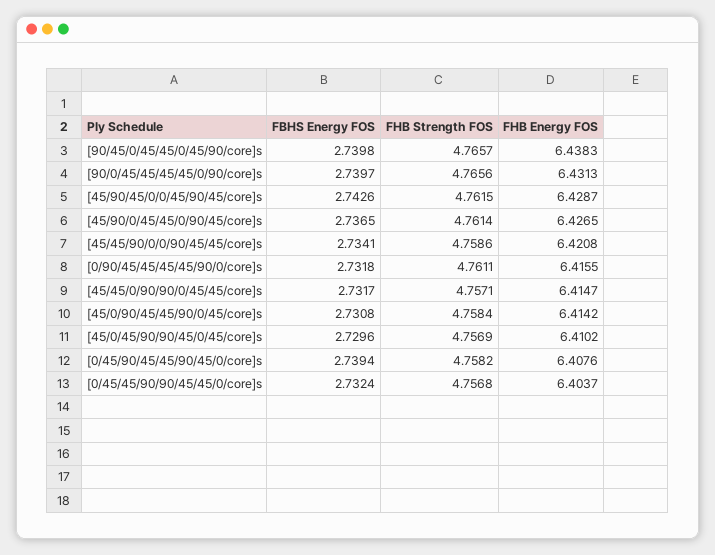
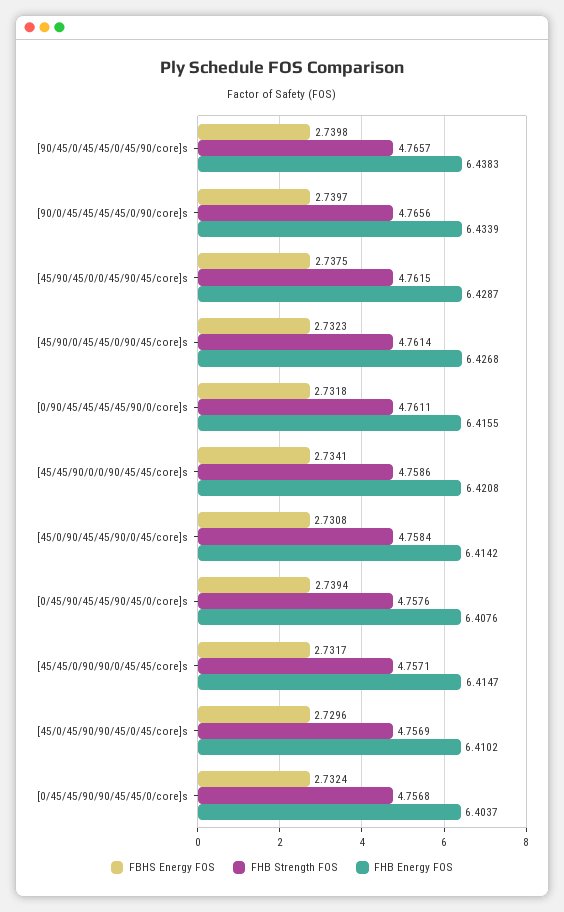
  {
    "FBHS Energy FOS": {
      "[90/45/0/45/45/0/45/90/core]s": 2.7398,
      "[90/0/45/45/45/45/0/90/core]s": 2.7397,
-     "[45/90/45/0/0/45/90/45/core]s": 2.7426,
+     "[45/90/45/0/0/45/90/45/core]s": 2.7375,
-     "[45/90/0/45/45/0/90/45/core]s": 2.7365,
+     "[45/90/0/45/45/0/90/45/core]s": 2.7323,
      "[45/45/90/0/0/90/45/45/core]s": 2.7341,
      "[0/90/45/45/45/45/90/0/core]s": 2.7318,
      "[45/45/0/90/90/0/45/45/core]s": 2.7317,
      "[45/0/90/45/45/90/0/45/core]s": 2.7308,
      "[45/0/45/90/90/45/0/45/core]s": 2.7296,
      "[0/45/90/45/45/90/45/0/core]s": 2.7394,
      "[0/45/45/90/90/45/45/0/core]s": 2.7324
    },
    "FHB Strength FOS": {
      "[90/45/0/45/45/0/45/90/core]s": 4.7657,
      "[90/0/45/45/45/45/0/90/core]s": 4.7656,
      "[45/90/45/0/0/45/90/45/core]s": 4.7615,
      "[45/90/0/45/45/0/90/45/core]s": 4.7614,
      "[45/45/90/0/0/90/45/45/core]s": 4.7586,
      "[0/90/45/45/45/45/90/0/core]s": 4.7611,
      "[45/45/0/90/90/0/45/45/core]s": 4.7571,
      "[45/0/90/45/45/90/0/45/core]s": 4.7584,
      "[45/0/45/90/90/45/0/45/core]s": 4.7569,
-     "[0/45/90/45/45/90/45/0/core]s": 4.7582,
+     "[0/45/90/45/45/90/45/0/core]s": 4.7576,
      "[0/45/45/90/90/45/45/0/core]s": 4.7568
    },
    "FHB Energy FOS": {
      "[90/45/0/45/45/0/45/90/core]s": 6.4383,
-     "[90/0/45/45/45/45/0/90/core]s": 6.4313,
+     "[90/0/45/45/45/45/0/90/core]s": 6.4339,
      "[45/90/45/0/0/45/90/45/core]s": 6.4287,
-     "[45/90/0/45/45/0/90/45/core]s": 6.4265,
+     "[45/90/0/45/45/0/90/45/core]s": 6.4268,
      "[45/45/90/0/0/90/45/45/core]s": 6.4208,
      "[0/90/45/45/45/45/90/0/core]s": 6.4155,
      "[45/45/0/90/90/0/45/45/core]s": 6.4147,
      "[45/0/90/45/45/90/0/45/core]s": 6.4142,
      "[45/0/45/90/90/45/0/45/core]s": 6.4102,
      "[0/45/90/45/45/90/45/0/core]s": 6.4076,
      "[0/45/45/90/90/45/45/0/core]s": 6.4037
    }
  }

